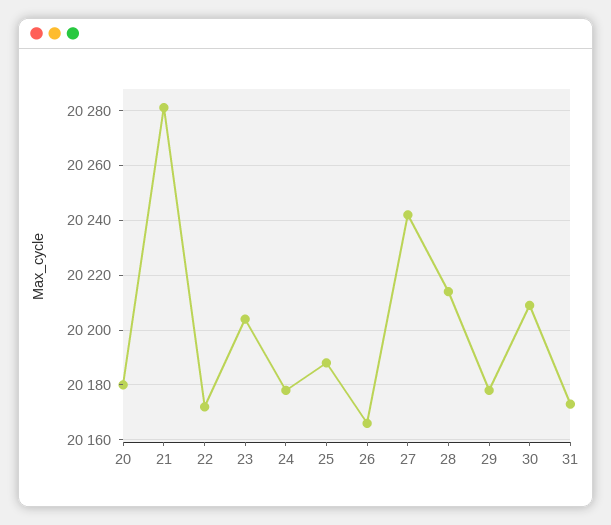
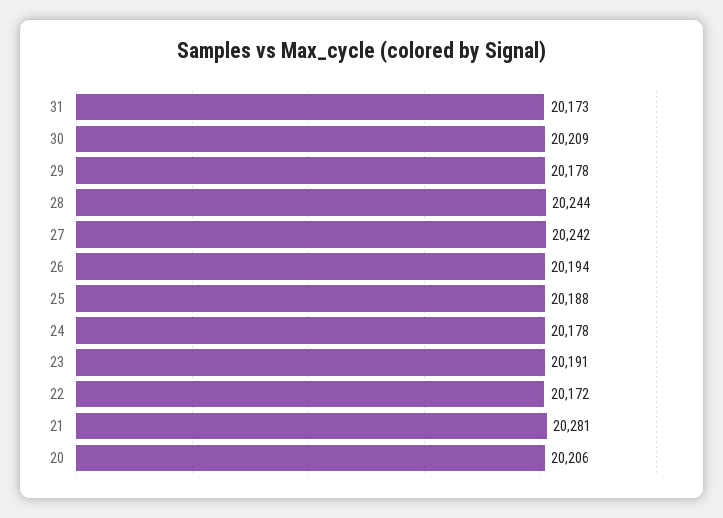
  {
-   "20": 20180,
+   "20": 20206,
    "21": 20281,
    "22": 20172,
-   "23": 20205,
+   "23": 20191,
    "24": 20178,
    "25": 20188,
-   "26": 20165,
+   "26": 20194,
    "27": 20242,
-   "28": 20215,
+   "28": 20244,
    "29": 20178,
    "30": 20209,
    "31": 20173
  }

